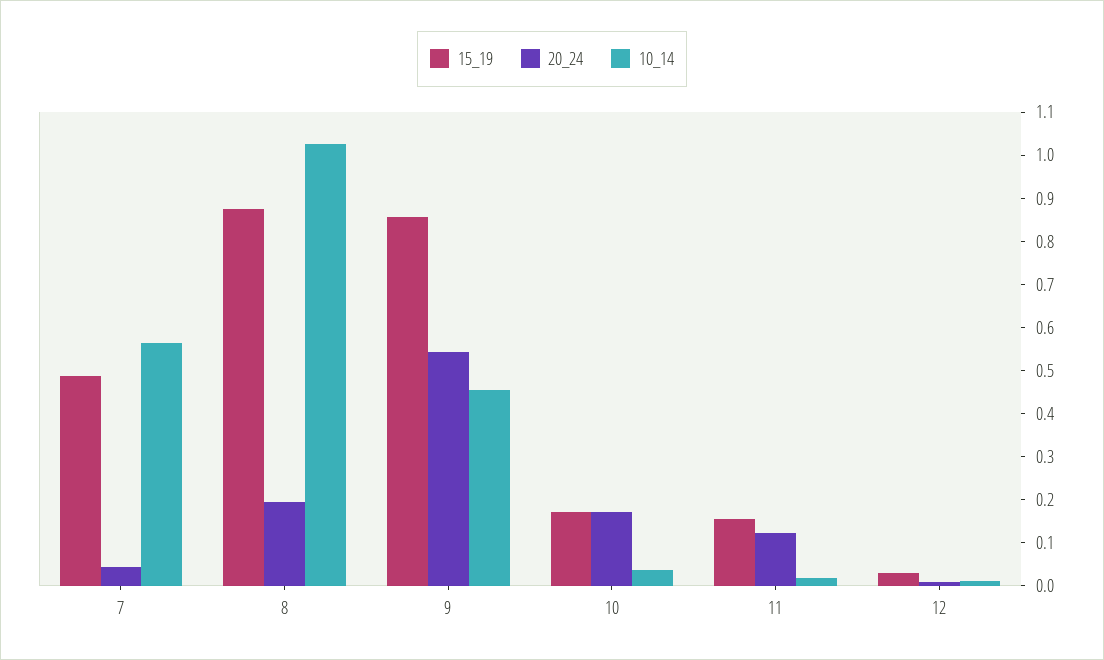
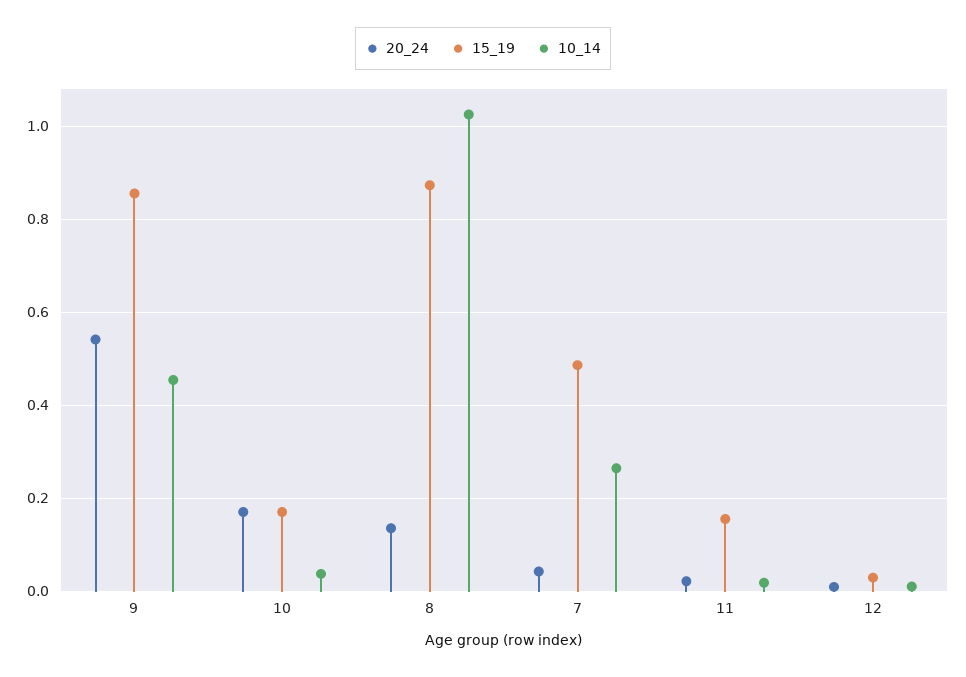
  {
    "15_19": {
      "7": 0.48,
      "8": 0.88,
      "9": 0.86,
      "10": 0.18,
      "11": 0.16,
      "12": 0.04
    },
    "20_24": {
      "7": 0.04,
-     "8": 0.2,
+     "8": 0.14,
      "9": 0.54,
      "10": 0.18,
-     "11": 0.12,
+     "11": 0.02,
      "12": 0.02
    },
    "10_14": {
-     "7": 0.56,
+     "7": 0.26,
      "8": 1.02,
      "9": 0.46,
      "10": 0.04,
      "11": 0.02,
      "12": 0.02
    }
  }

